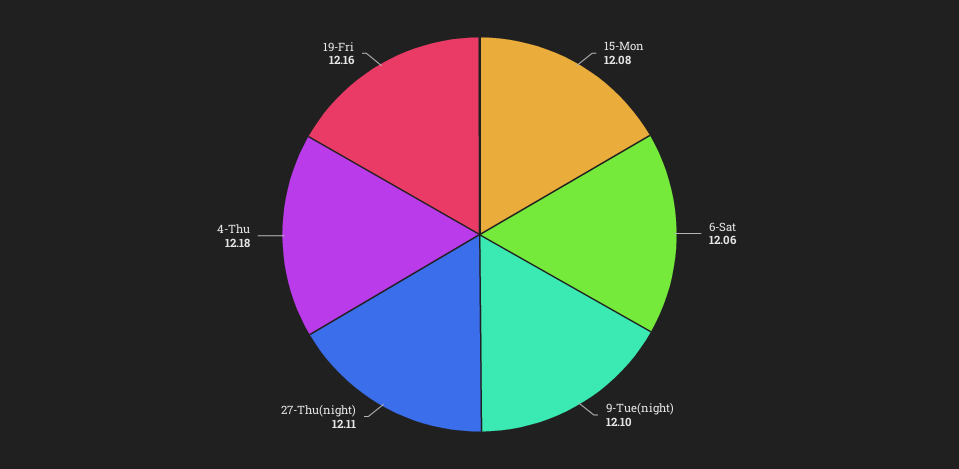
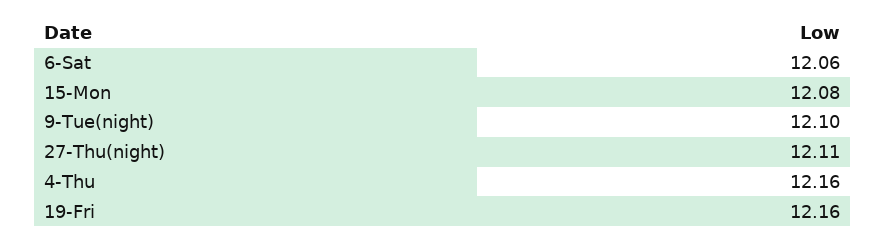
  {
    "15-Mon": 12.08,
    "6-Sat": 12.06,
    "9-Tue(night)": 12.1,
    "27-Thu(night)": 12.11,
-   "4-Thu": 12.18,
+   "4-Thu": 12.16,
    "19-Fri": 12.16
  }

